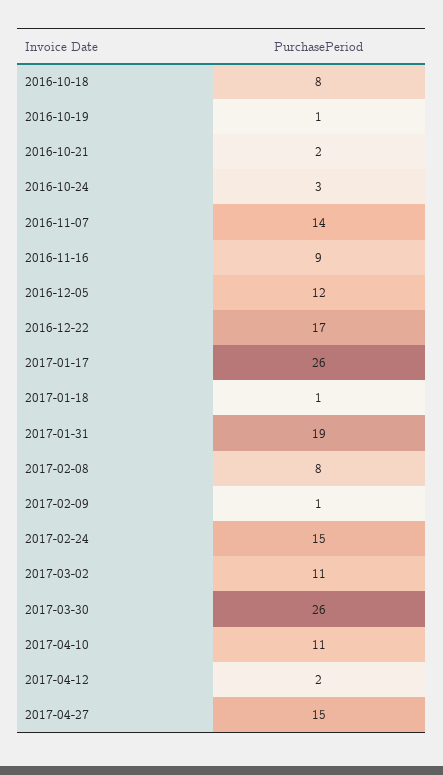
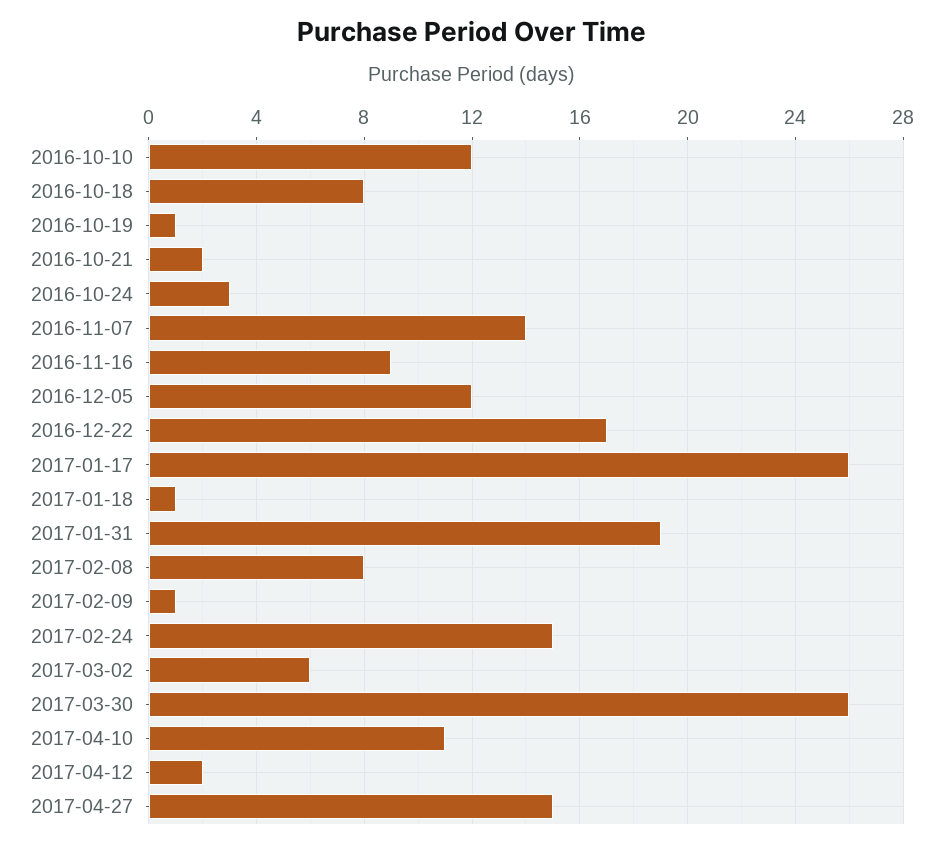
  {
    "2016-10-18": 8,
    "2016-10-19": 1,
    "2016-10-21": 2,
    "2016-10-24": 3,
    "2016-11-07": 14,
    "2016-11-16": 9,
    "2016-12-05": 12,
    "2016-12-22": 17,
    "2017-01-17": 26,
    "2017-01-18": 1,
    "2017-01-31": 19,
    "2017-02-08": 8,
    "2017-02-09": 1,
    "2017-02-24": 15,
-   "2017-03-02": 11,
+   "2017-03-02": 6,
    "2017-03-30": 26,
    "2017-04-10": 11,
    "2017-04-12": 2,
-   "2017-04-27": 15
+   "2017-04-27": 15,
+   "2016-10-10": 12
  }

